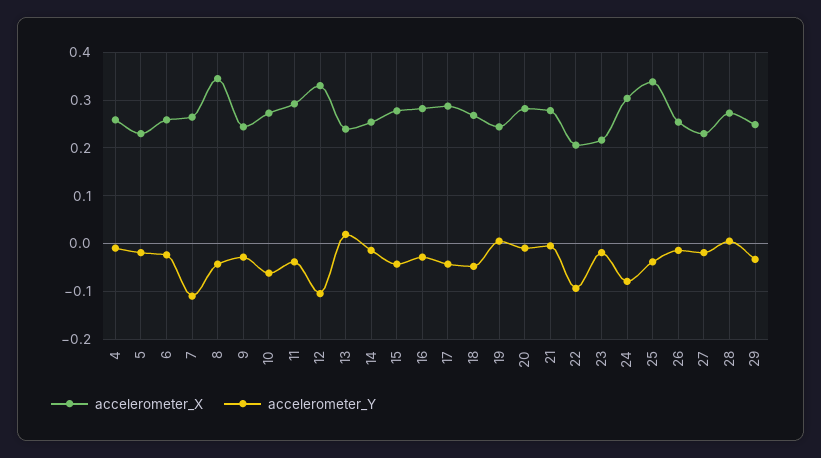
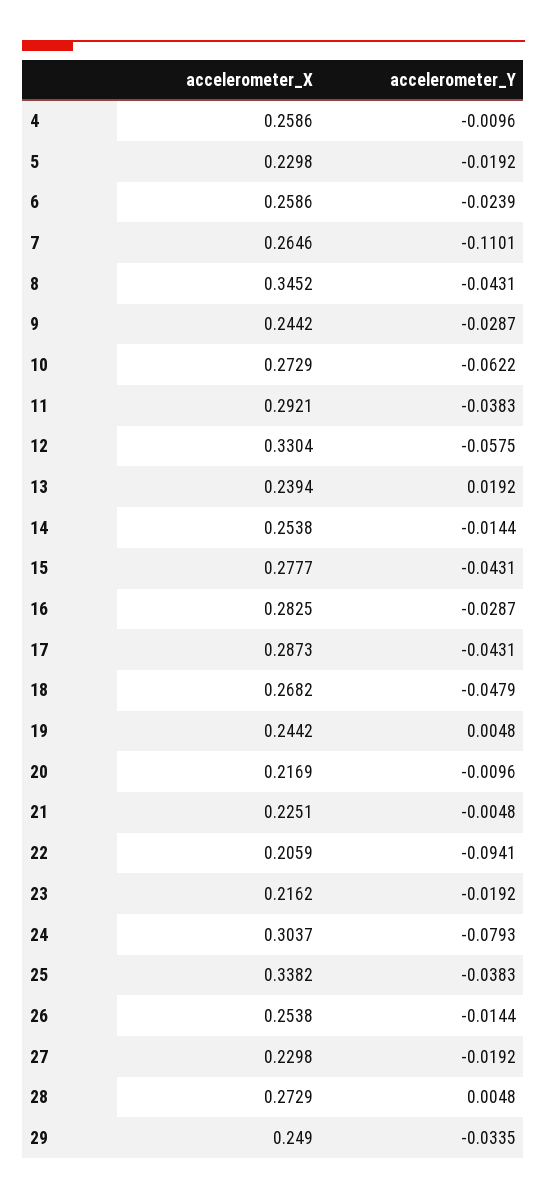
  {
    "accelerometer_X": {
      "4": 0.2586,
      "5": 0.2298,
      "6": 0.2586,
      "7": 0.2646,
      "8": 0.3452,
      "9": 0.2442,
      "10": 0.2729,
      "11": 0.2921,
      "12": 0.3304,
      "13": 0.2394,
      "14": 0.2538,
      "15": 0.2777,
      "16": 0.2825,
      "17": 0.2873,
      "18": 0.2682,
      "19": 0.2442,
-     "20": 0.28,
+     "20": 0.2169,
-     "21": 0.28,
+     "21": 0.2251,
      "22": 0.2059,
      "23": 0.2162,
      "24": 0.3037,
      "25": 0.3382,
      "26": 0.2538,
      "27": 0.2298,
      "28": 0.2729,
      "29": 0.249
    },
    "accelerometer_Y": {
      "4": -0.0096,
      "5": -0.0192,
      "6": -0.0239,
      "7": -0.1101,
      "8": -0.0431,
      "9": -0.0287,
      "10": -0.0622,
      "11": -0.0383,
-     "12": -0.1,
+     "12": -0.0575,
      "13": 0.0192,
      "14": -0.0144,
      "15": -0.0431,
      "16": -0.0287,
      "17": -0.0431,
      "18": -0.0479,
      "19": 0.0048,
      "20": -0.0096,
      "21": -0.0048,
      "22": -0.0941,
      "23": -0.0192,
      "24": -0.0793,
      "25": -0.0383,
      "26": -0.0144,
      "27": -0.0192,
      "28": 0.0048,
      "29": -0.0335
    }
  }

